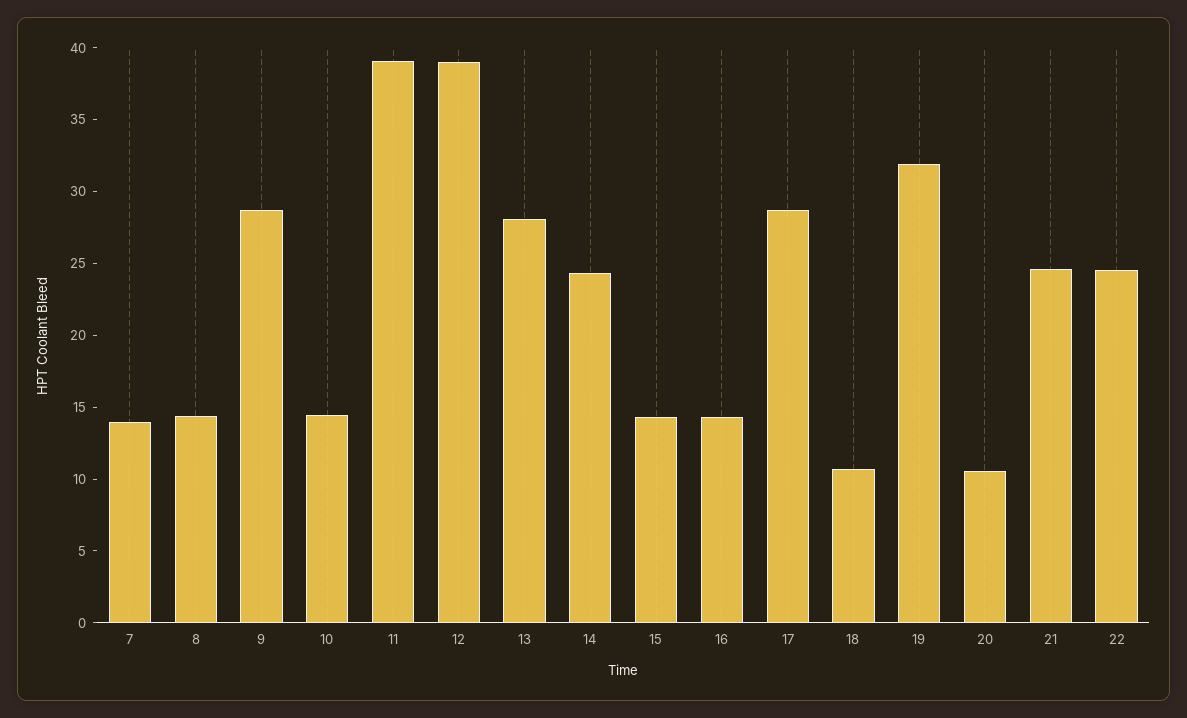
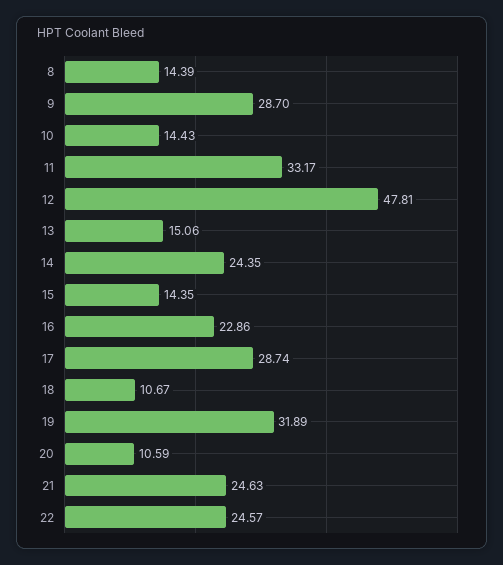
  {
-   "7": 14,
    "8": 14.39,
    "9": 28.7,
    "10": 14.43,
-   "11": 39,
+   "11": 33.17,
-   "12": 39,
+   "12": 47.81,
-   "13": 28,
+   "13": 15.06,
    "14": 24.35,
    "15": 14.35,
-   "16": 14,
+   "16": 22.86,
    "17": 28.74,
    "18": 10.67,
    "19": 31.89,
    "20": 10.59,
    "21": 24.63,
    "22": 24.57
  }

